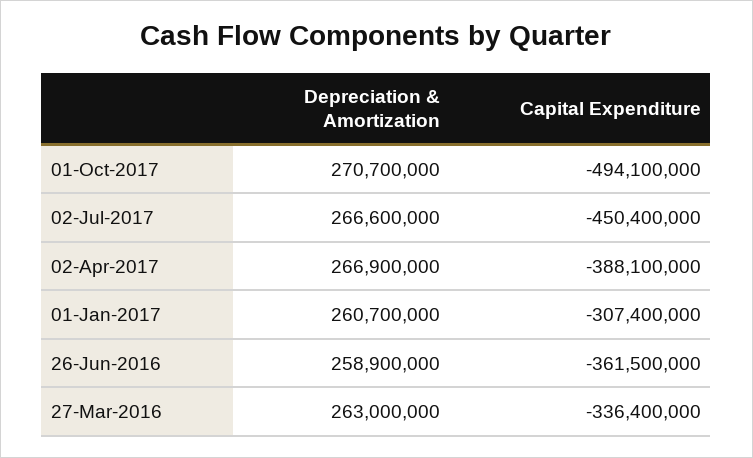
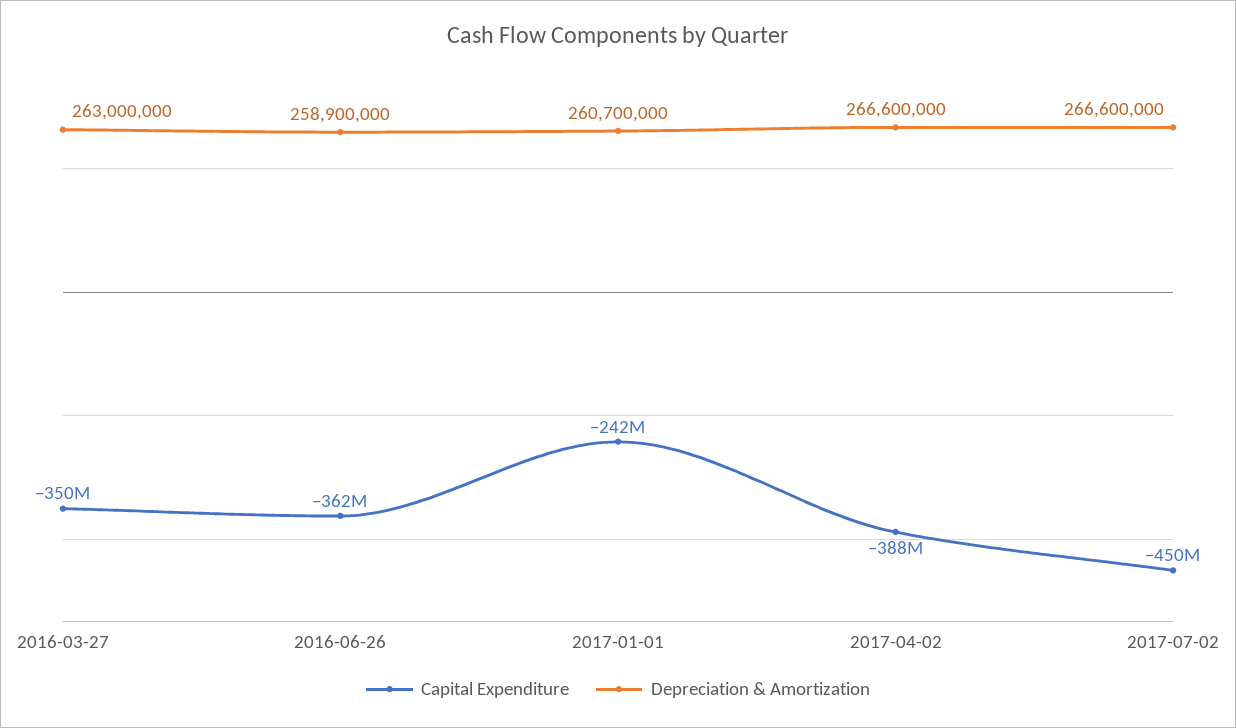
  {
    "Depreciation & Amortization": {
-     "01-Oct-2017": 270700000,
      "02-Jul-2017": 266600000,
-     "02-Apr-2017": 266900000,
+     "02-Apr-2017": 266600000,
      "01-Jan-2017": 260700000,
      "26-Jun-2016": 258900000,
      "27-Mar-2016": 263000000
    },
    "Capital Expenditure": {
-     "01-Oct-2017": -494100000,
      "02-Jul-2017": -450400000,
      "02-Apr-2017": -388100000,
-     "01-Jan-2017": -307400000,
+     "01-Jan-2017": -242000000,
      "26-Jun-2016": -361500000,
-     "27-Mar-2016": -336400000
+     "27-Mar-2016": -350000000
    }
  }

